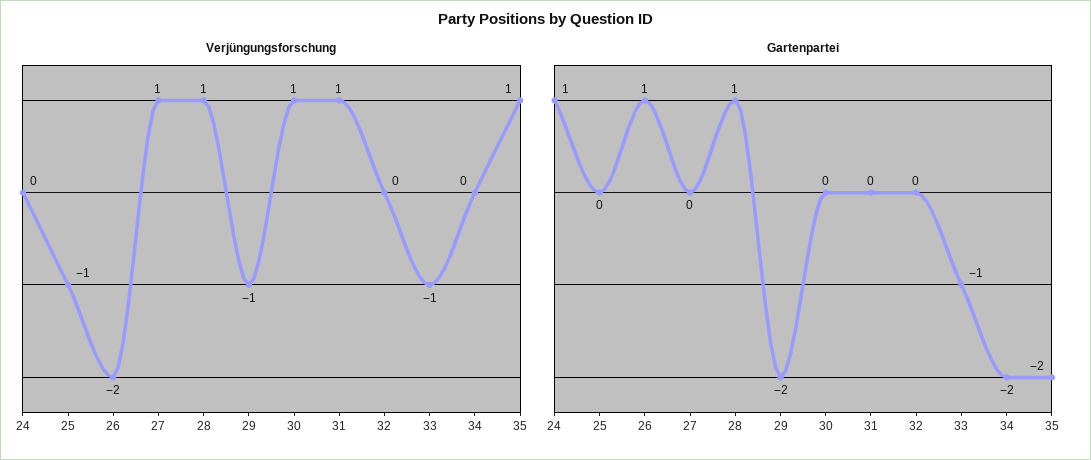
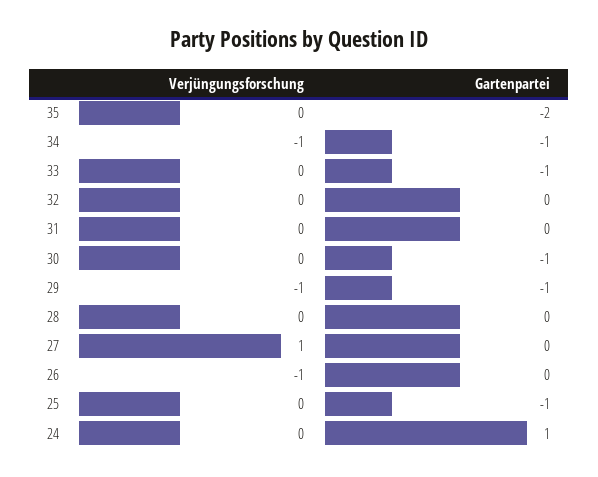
  {
    "Verjüngungsforschung": {
      "24": 0,
-     "25": -1,
+     "25": 0,
-     "26": -2,
+     "26": -1,
      "27": 1,
-     "28": 1,
+     "28": 0,
      "29": -1,
-     "30": 1,
+     "30": 0,
-     "31": 1,
+     "31": 0,
      "32": 0,
-     "33": -1,
+     "33": 0,
-     "34": 0,
+     "34": -1,
-     "35": 1
+     "35": 0
    },
    "Gartenpartei": {
      "24": 1,
-     "25": 0,
+     "25": -1,
-     "26": 1,
+     "26": 0,
      "27": 0,
-     "28": 1,
+     "28": 0,
-     "29": -2,
+     "29": -1,
-     "30": 0,
+     "30": -1,
      "31": 0,
      "32": 0,
      "33": -1,
-     "34": -2,
+     "34": -1,
      "35": -2
    }
  }

